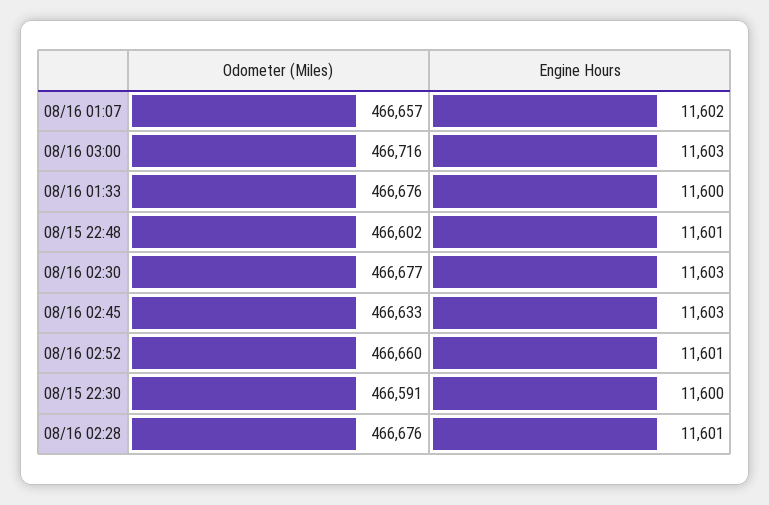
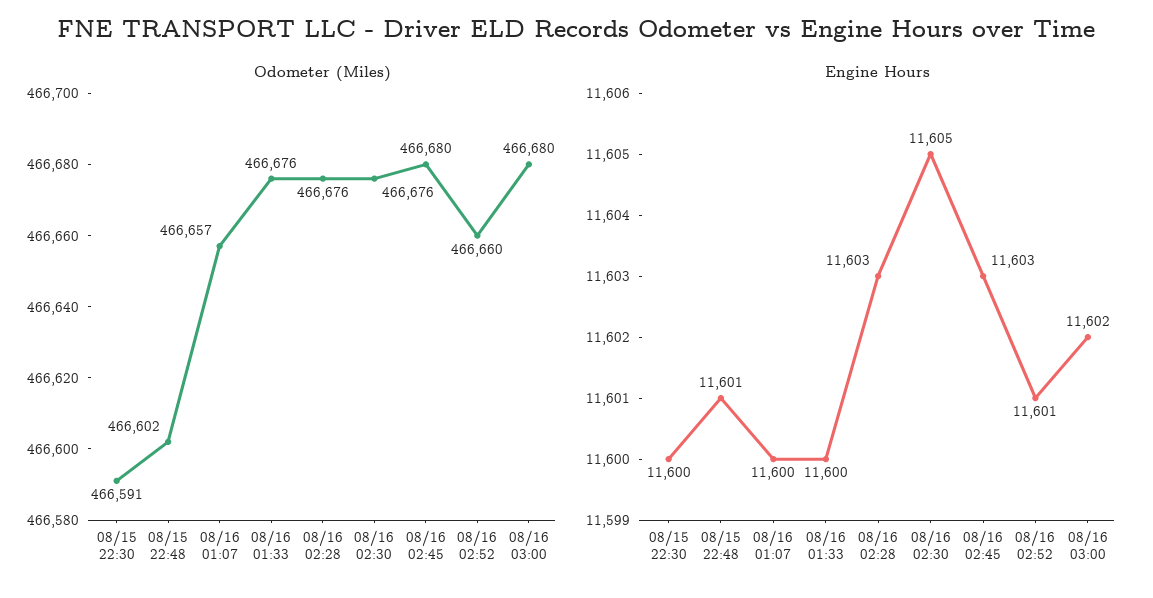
  {
    "Odometer (Miles)": {
      "08/16 01:07": 466657,
-     "08/16 03:00": 466716,
+     "08/16 03:00": 466680,
      "08/16 01:33": 466676,
      "08/15 22:48": 466602,
-     "08/16 02:30": 466677,
+     "08/16 02:30": 466676,
-     "08/16 02:45": 466633,
+     "08/16 02:45": 466680,
      "08/16 02:52": 466660,
      "08/15 22:30": 466591,
      "08/16 02:28": 466676
    },
    "Engine Hours": {
-     "08/16 01:07": 11602,
+     "08/16 01:07": 11600,
-     "08/16 03:00": 11603,
+     "08/16 03:00": 11602,
      "08/16 01:33": 11600,
      "08/15 22:48": 11601,
-     "08/16 02:30": 11603,
+     "08/16 02:30": 11605,
      "08/16 02:45": 11603,
      "08/16 02:52": 11601,
      "08/15 22:30": 11600,
-     "08/16 02:28": 11601
+     "08/16 02:28": 11603
    }
  }

